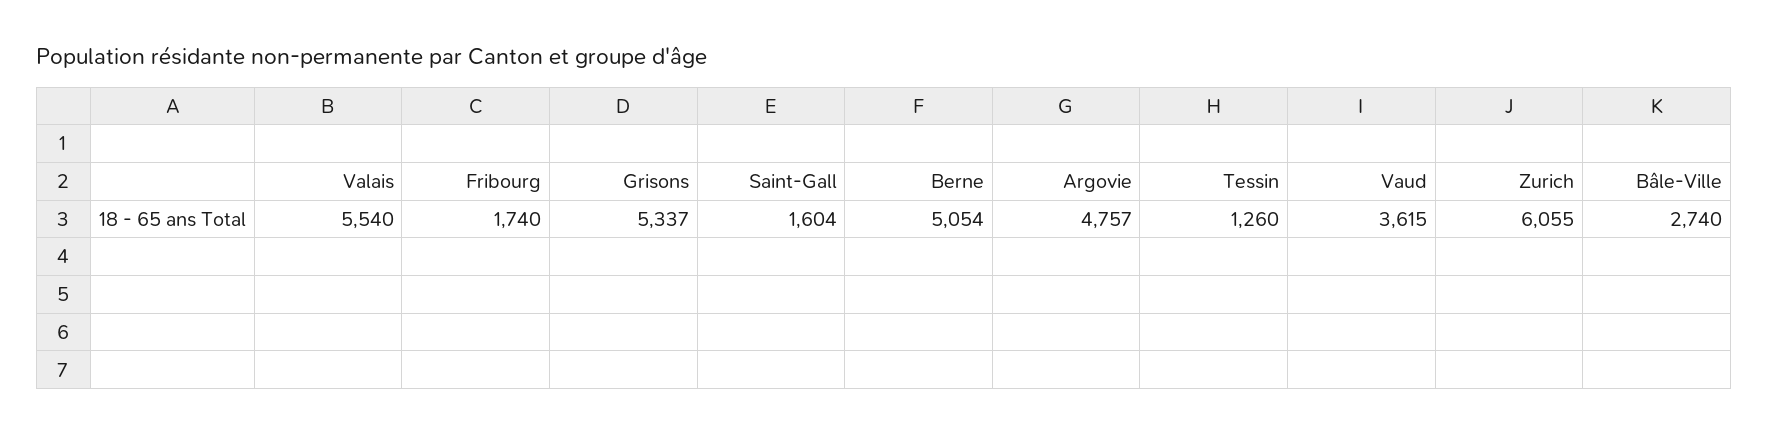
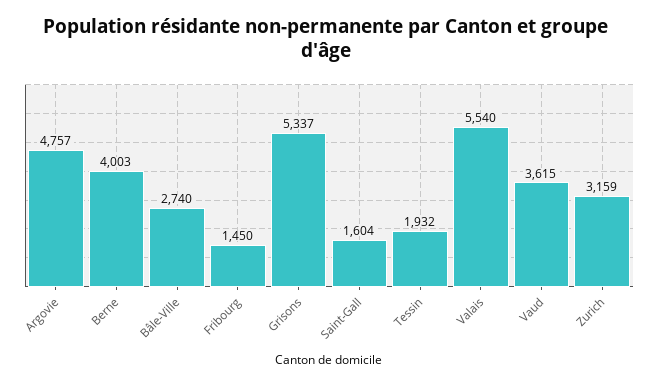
  {
    "Valais": 5540,
-   "Fribourg": 1740,
+   "Fribourg": 1450,
    "Grisons": 5337,
    "Saint-Gall": 1604,
-   "Berne": 5054,
+   "Berne": 4003,
    "Argovie": 4757,
-   "Tessin": 1260,
+   "Tessin": 1932,
    "Vaud": 3615,
-   "Zurich": 6055,
+   "Zurich": 3159,
    "Bâle-Ville": 2740
  }

